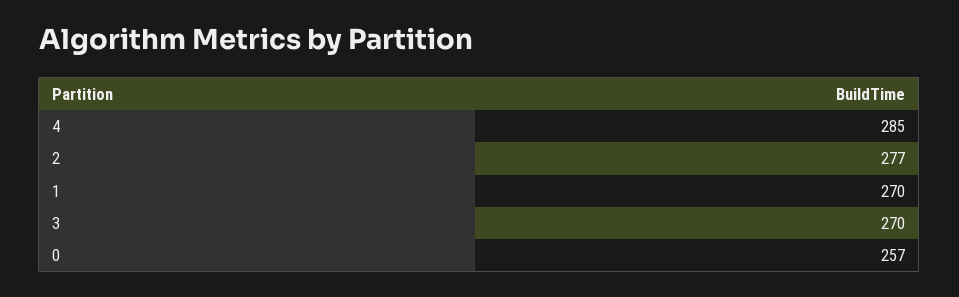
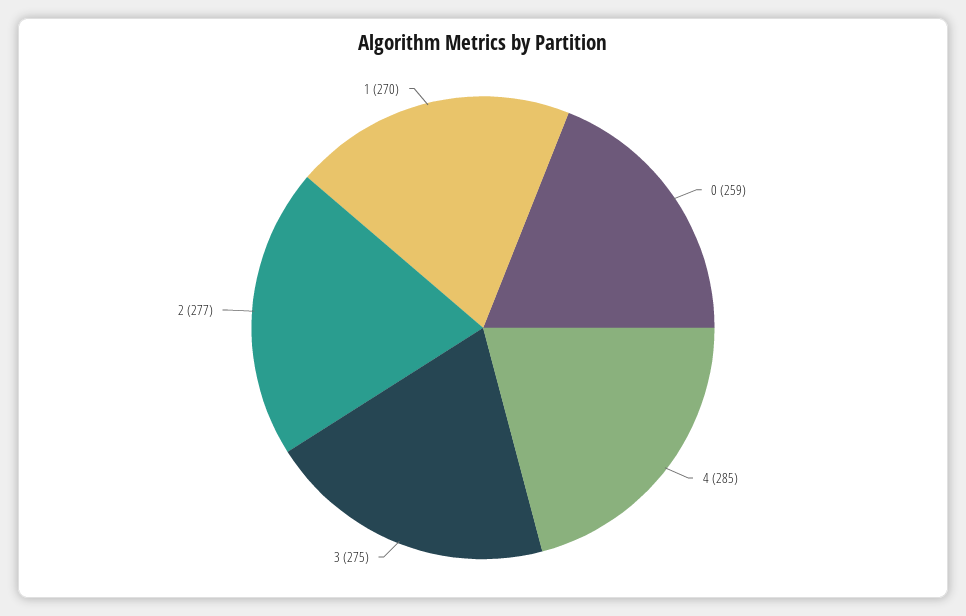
  {
    "4": 285,
    "2": 277,
    "1": 270,
-   "3": 270,
+   "3": 275,
-   "0": 257
+   "0": 259
  }

